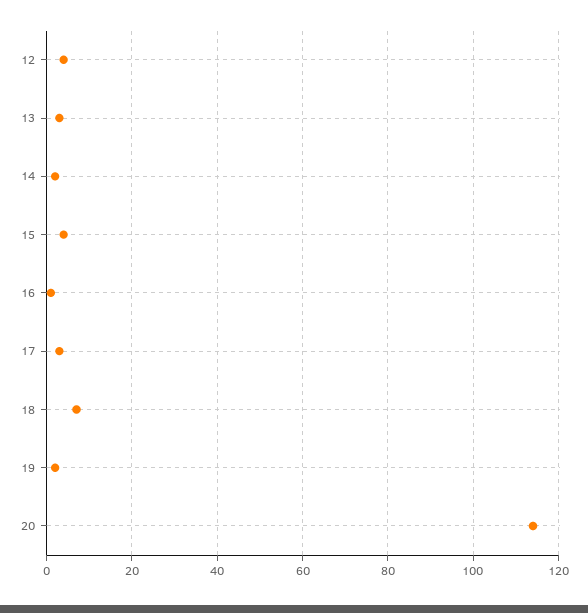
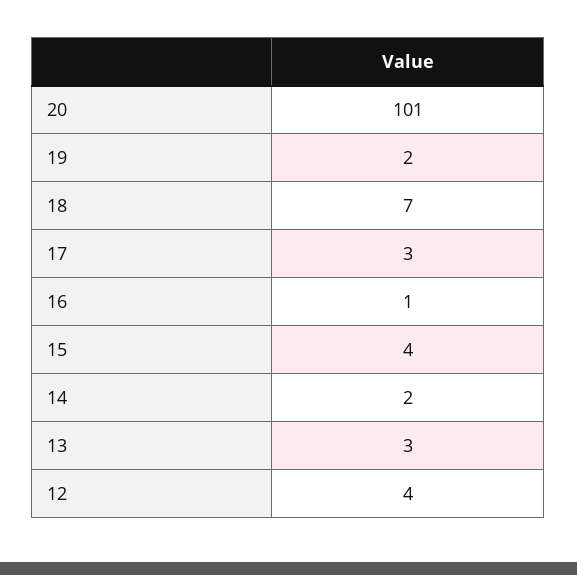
  {
    "12": 4,
    "13": 3,
    "14": 2,
    "15": 4,
    "16": 1,
    "17": 3,
    "18": 7,
    "19": 2,
-   "20": 115
+   "20": 101
  }

